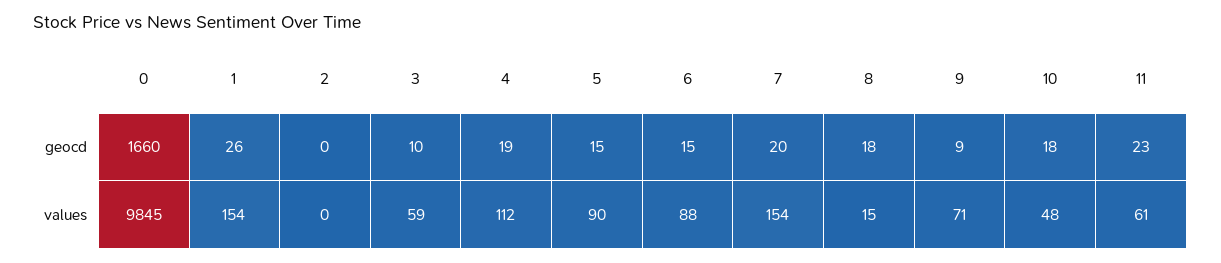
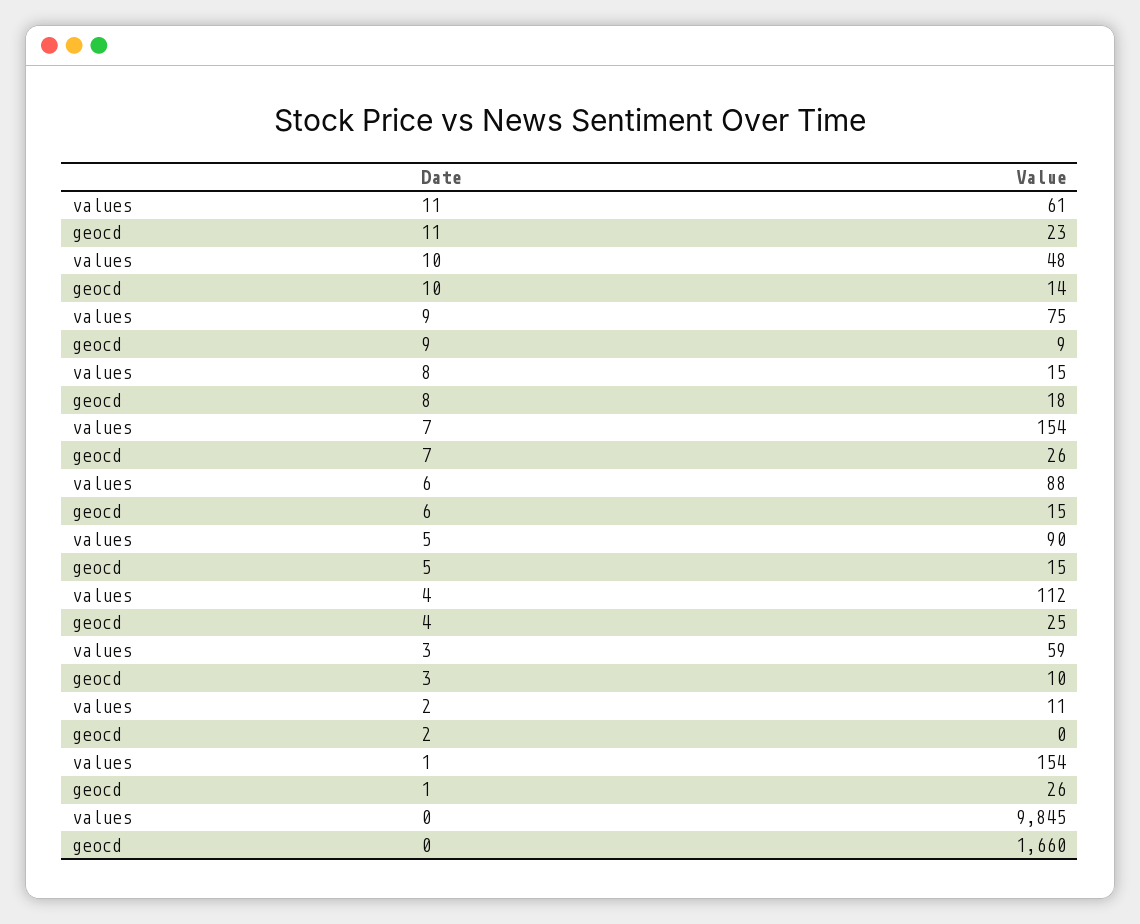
  {
    "0": {
      "geocd": 1660,
      "values": 9845
    },
    "1": {
      "geocd": 26,
      "values": 154
    },
    "2": {
      "geocd": 0,
-     "values": 0
+     "values": 11
    },
    "3": {
      "geocd": 10,
      "values": 59
    },
    "4": {
-     "geocd": 19,
+     "geocd": 25,
      "values": 112
    },
    "5": {
      "geocd": 15,
      "values": 90
    },
    "6": {
      "geocd": 15,
      "values": 88
    },
    "7": {
-     "geocd": 20,
+     "geocd": 26,
      "values": 154
    },
    "8": {
      "geocd": 18,
      "values": 15
    },
    "9": {
      "geocd": 9,
-     "values": 71
+     "values": 75
    },
    "10": {
-     "geocd": 18,
+     "geocd": 14,
      "values": 48
    },
    "11": {
      "geocd": 23,
      "values": 61
    }
  }

